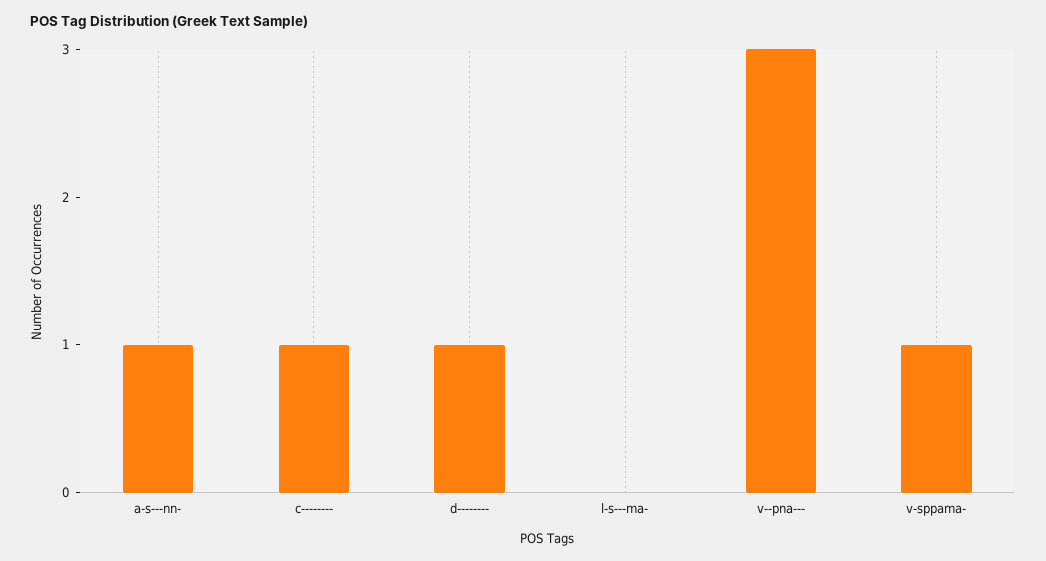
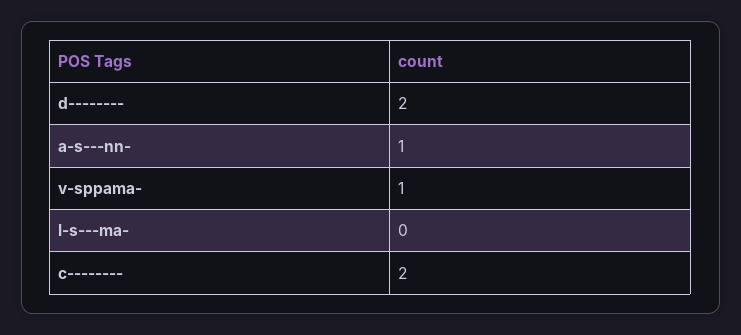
  {
    "a-s---nn-": 1,
-   "c--------": 1,
+   "c--------": 2,
-   "d--------": 1,
+   "d--------": 2,
    "l-s---ma-": 0,
-   "v--pna---": 3,
    "v-sppama-": 1
  }

